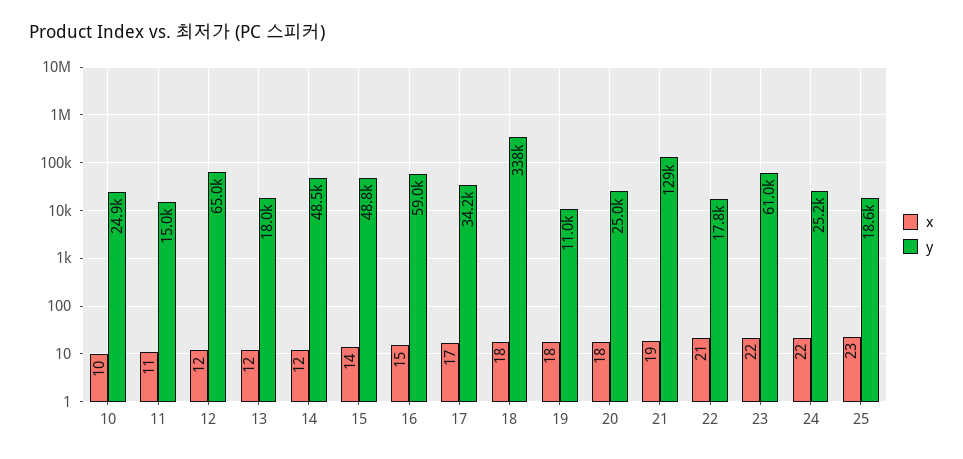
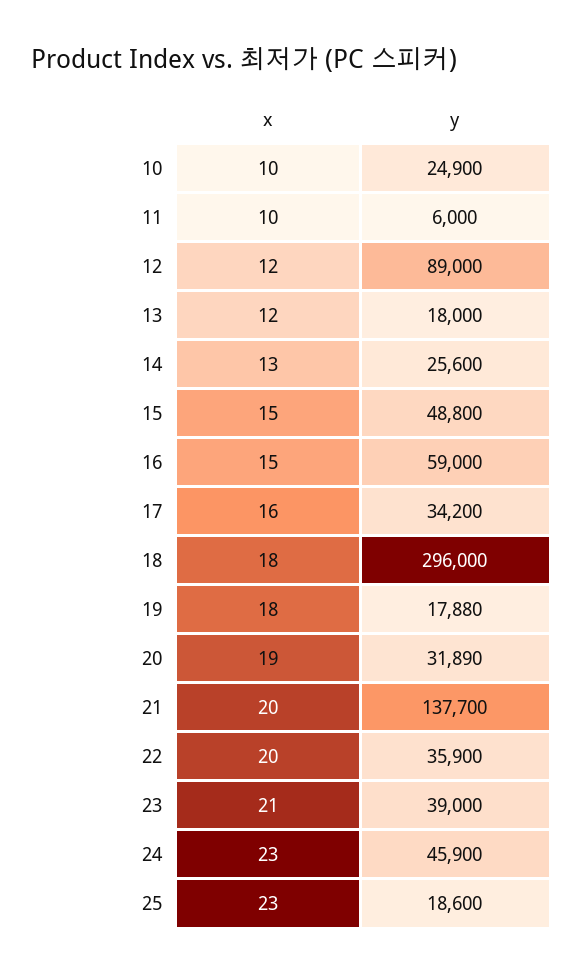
  {
    "x": {
      "10": 10,
-     "11": 11,
+     "11": 10,
      "12": 12,
      "13": 12,
-     "14": 12,
+     "14": 13,
-     "15": 14,
+     "15": 15,
      "16": 15,
-     "17": 17,
+     "17": 16,
      "18": 18,
      "19": 18,
-     "20": 18,
+     "20": 19,
-     "21": 19,
+     "21": 20,
-     "22": 21,
+     "22": 20,
-     "23": 22,
+     "23": 21,
-     "24": 22,
+     "24": 23,
      "25": 23
    },
    "y": {
      "10": 24900,
-     "11": 15000,
+     "11": 6000,
-     "12": 65000,
+     "12": 89000,
      "13": 18000,
-     "14": 48500,
+     "14": 25600,
      "15": 48800,
      "16": 59000,
      "17": 34200,
-     "18": 338000,
+     "18": 296000,
-     "19": 11000,
+     "19": 17880,
-     "20": 25000,
+     "20": 31890,
-     "21": 129000,
+     "21": 137700,
-     "22": 17800,
+     "22": 35900,
-     "23": 61000,
+     "23": 39000,
-     "24": 25200,
+     "24": 45900,
      "25": 18600
    }
  }

